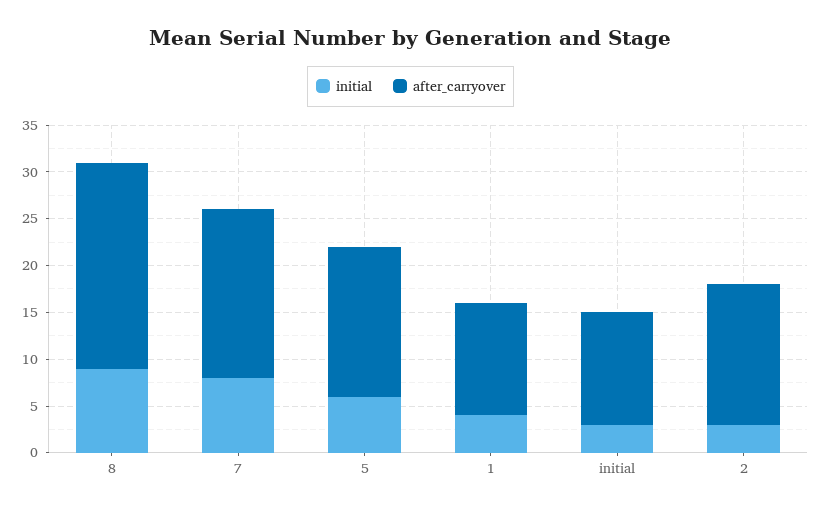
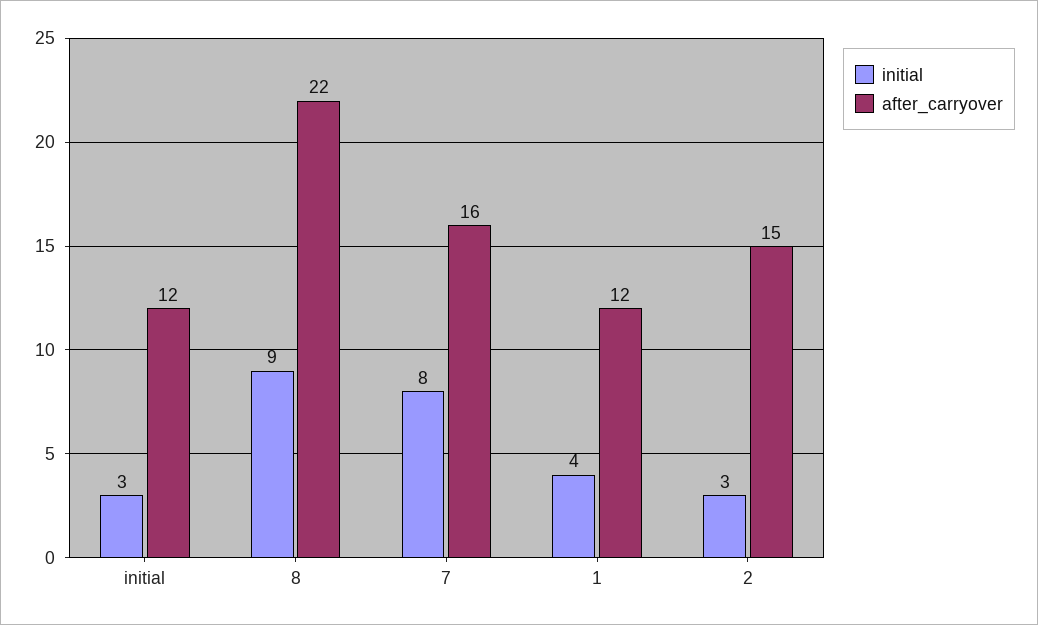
  {
    "initial": {
      "8": 9,
      "7": 8,
-     "5": 6,
      "1": 4,
      "initial": 3,
      "2": 3
    },
    "after_carryover": {
      "8": 22,
-     "7": 18,
+     "7": 16,
-     "5": 16,
      "1": 12,
      "initial": 12,
      "2": 15
    }
  }

